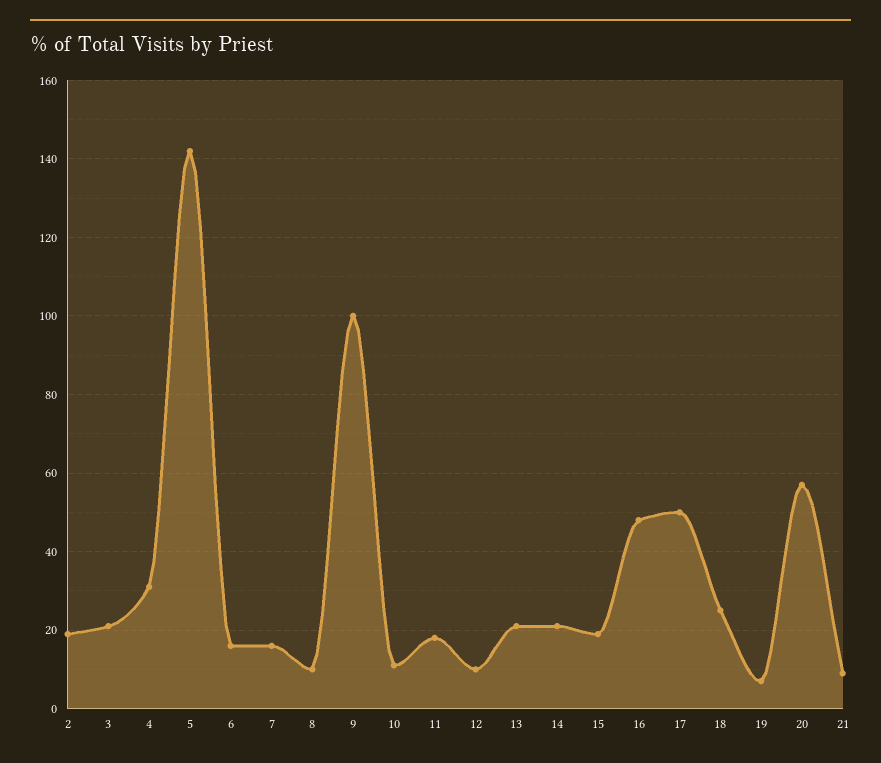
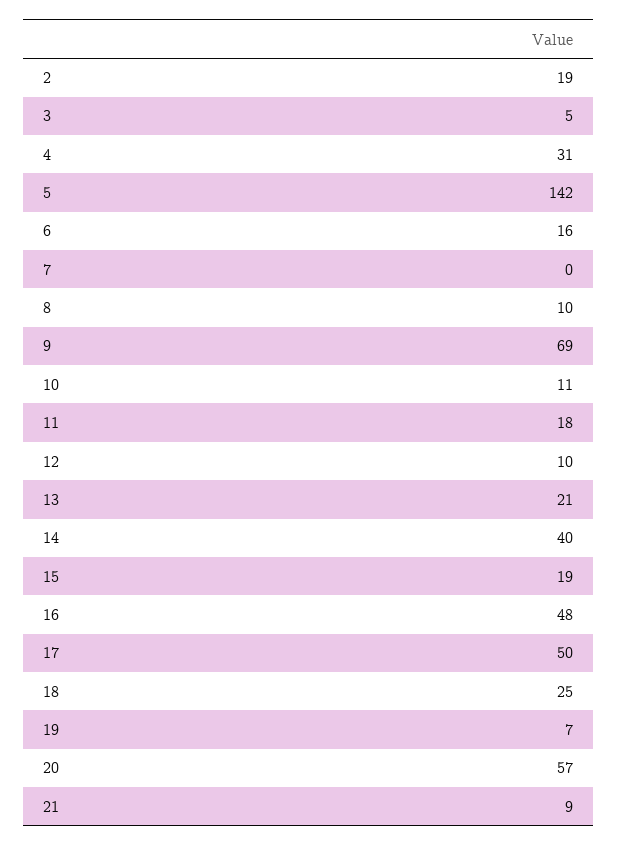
  {
    "2": 19,
-   "3": 20,
+   "3": 5,
    "4": 31,
    "5": 142,
    "6": 16,
-   "7": 15,
+   "7": 0,
    "8": 10,
-   "9": 100,
+   "9": 69,
    "10": 11,
    "11": 18,
    "12": 10,
    "13": 21,
-   "14": 20,
+   "14": 40,
    "15": 19,
    "16": 48,
    "17": 50,
    "18": 25,
    "19": 7,
    "20": 57,
    "21": 9
  }

